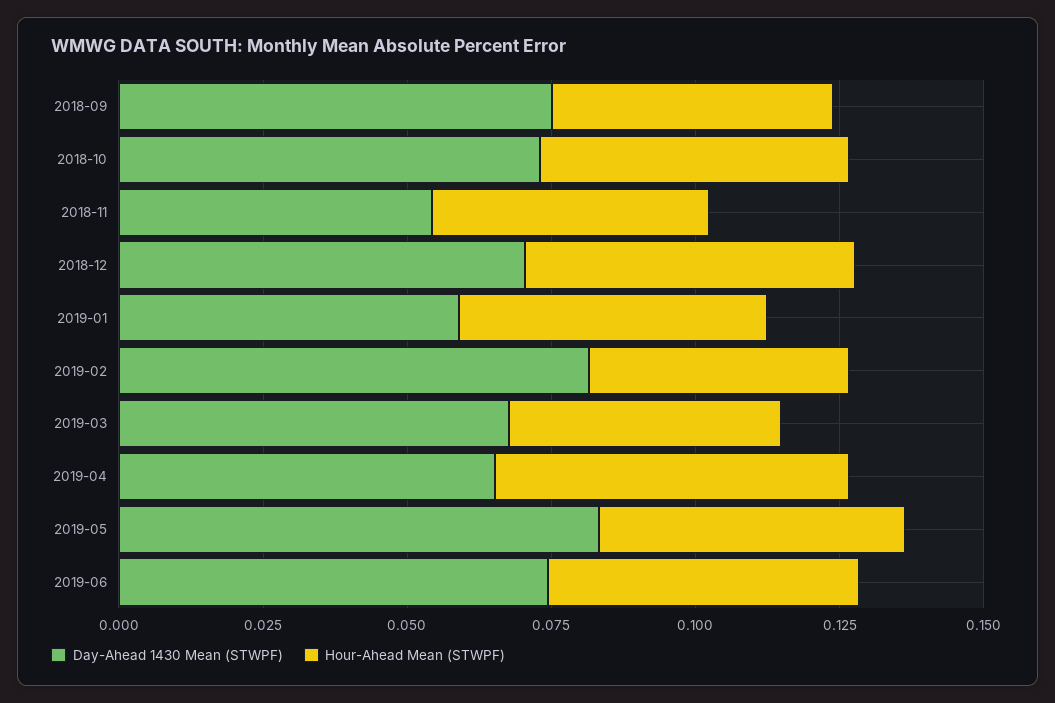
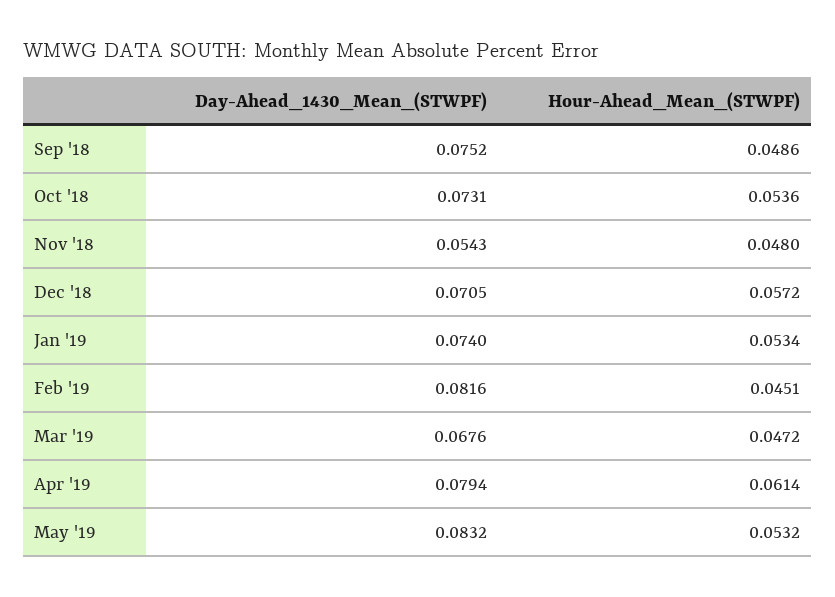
  {
    "Day-Ahead 1430 Mean (STWPF)": {
      "2018-09": 0.0752,
      "2018-10": 0.0731,
      "2018-11": 0.0543,
      "2018-12": 0.0705,
-     "2019-01": 0.06,
+     "2019-01": 0.074,
      "2019-02": 0.0816,
      "2019-03": 0.0676,
-     "2019-04": 0.065,
+     "2019-04": 0.0794,
-     "2019-05": 0.0832,
+     "2019-05": 0.0832
-     "2019-06": 0.075
    },
    "Hour-Ahead Mean (STWPF)": {
      "2018-09": 0.0486,
      "2018-10": 0.0536,
      "2018-11": 0.048,
      "2018-12": 0.0572,
      "2019-01": 0.0534,
      "2019-02": 0.0451,
      "2019-03": 0.0472,
      "2019-04": 0.0614,
-     "2019-05": 0.0532,
+     "2019-05": 0.0532
-     "2019-06": 0.055
    }
  }

